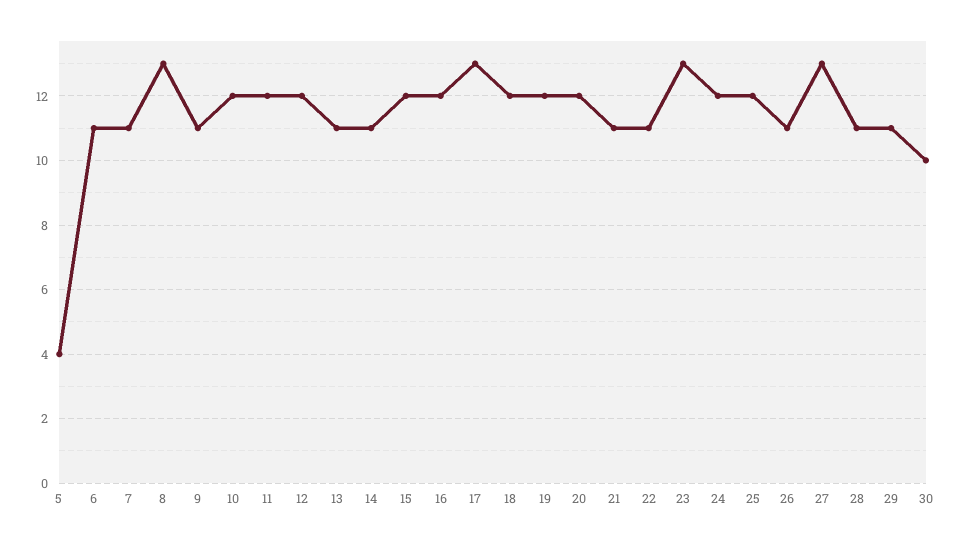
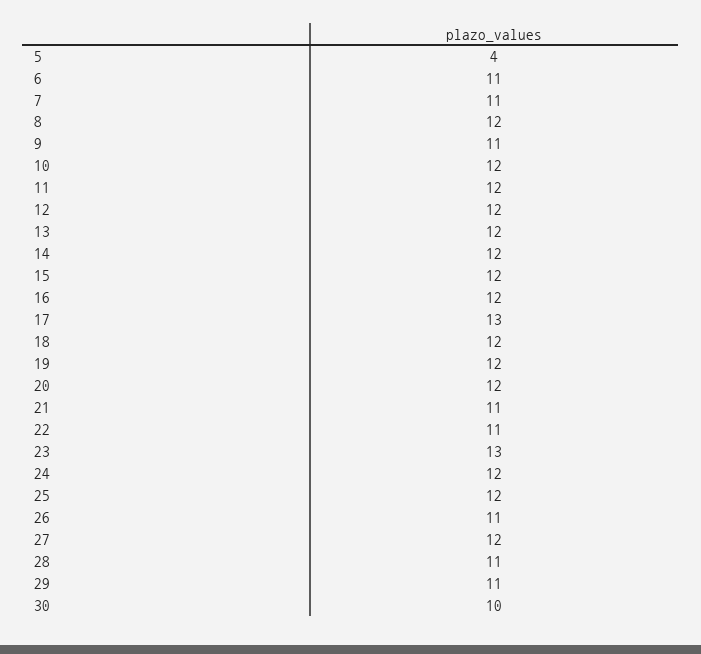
  {
    "5": 4,
    "6": 11,
    "7": 11,
-   "8": 13,
+   "8": 12,
    "9": 11,
    "10": 12,
    "11": 12,
    "12": 12,
-   "13": 11,
+   "13": 12,
-   "14": 11,
+   "14": 12,
    "15": 12,
    "16": 12,
    "17": 13,
    "18": 12,
    "19": 12,
    "20": 12,
    "21": 11,
    "22": 11,
    "23": 13,
    "24": 12,
    "25": 12,
    "26": 11,
-   "27": 13,
+   "27": 12,
    "28": 11,
    "29": 11,
    "30": 10
  }

